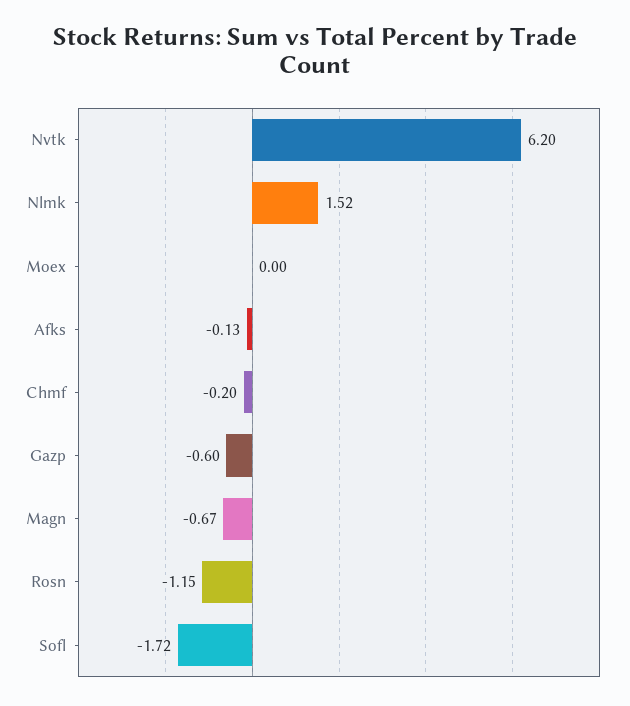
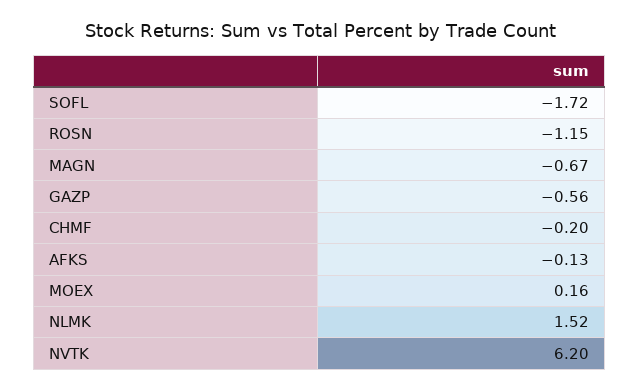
  {
    "Nvtk": 6.2,
    "Nlmk": 1.52,
-   "Moex": 0,
+   "Moex": 0.16,
    "Afks": -0.13,
    "Chmf": -0.2,
-   "Gazp": -0.6,
+   "Gazp": -0.56,
    "Magn": -0.67,
    "Rosn": -1.15,
    "Sofl": -1.72
  }

